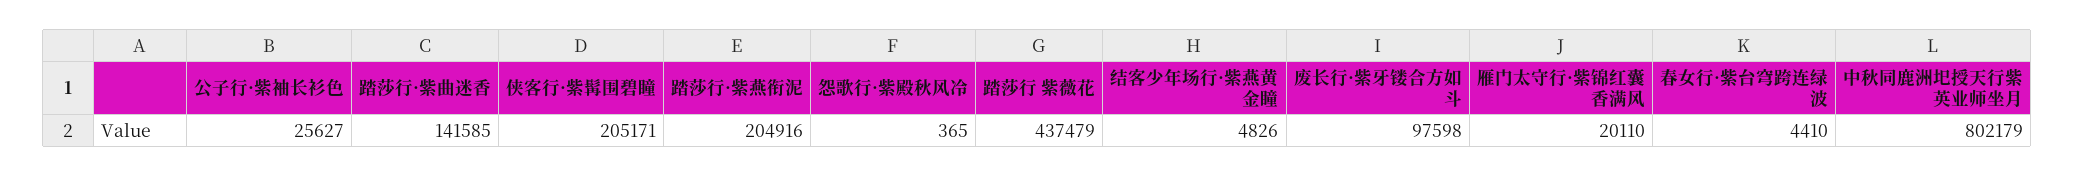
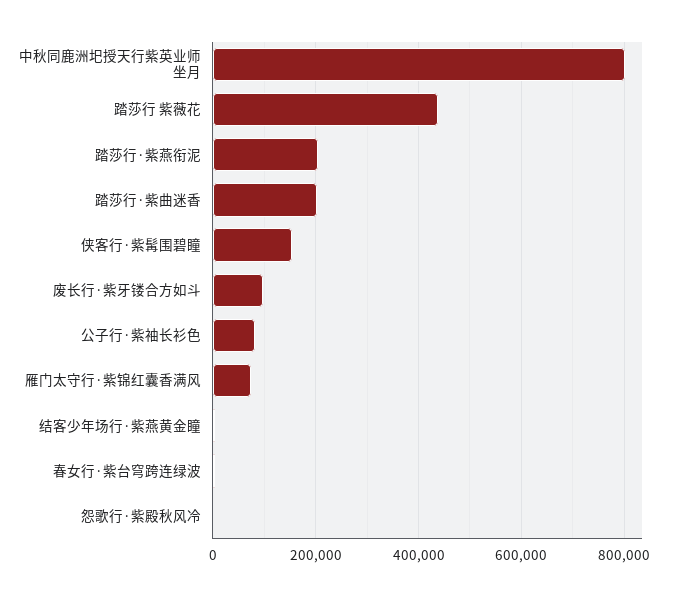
  {
-   "公子行·紫袖长衫色": 25627,
+   "公子行·紫袖长衫色": 80000,
-   "踏莎行·紫曲迷香": 141585,
+   "踏莎行·紫曲迷香": 200000,
-   "侠客行·紫髯围碧瞳": 205171,
+   "侠客行·紫髯围碧瞳": 160000,
    "踏莎行·紫燕衔泥": 204916,
    "怨歌行·紫殿秋风冷": 365,
    "踏莎行 紫薇花": 437479,
    "结客少年场行·紫燕黄金瞳": 4826,
    "废长行·紫牙镂合方如斗": 97598,
-   "雁门太守行·紫锦红囊香满风": 20110,
+   "雁门太守行·紫锦红囊香满风": 80000,
    "春女行·紫台穹跨连绿波": 4410,
    "中秋同鹿洲圯授天行紫英业师坐月": 802179
  }

